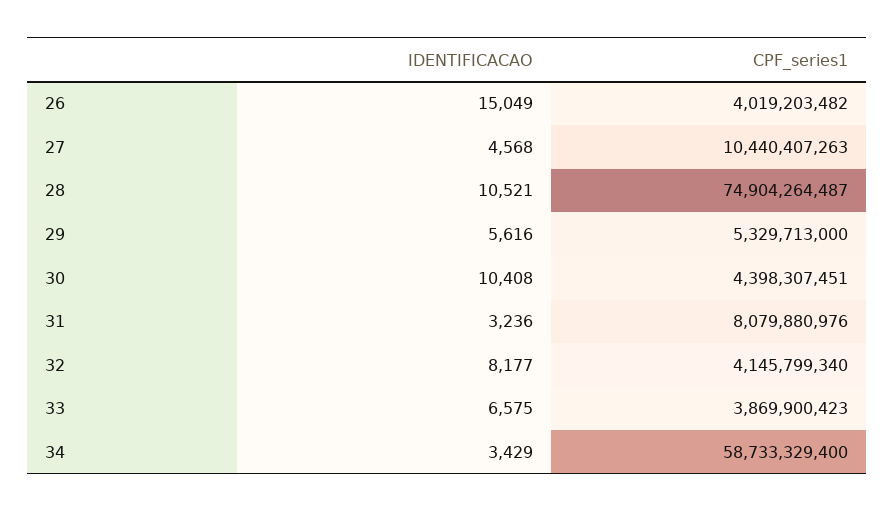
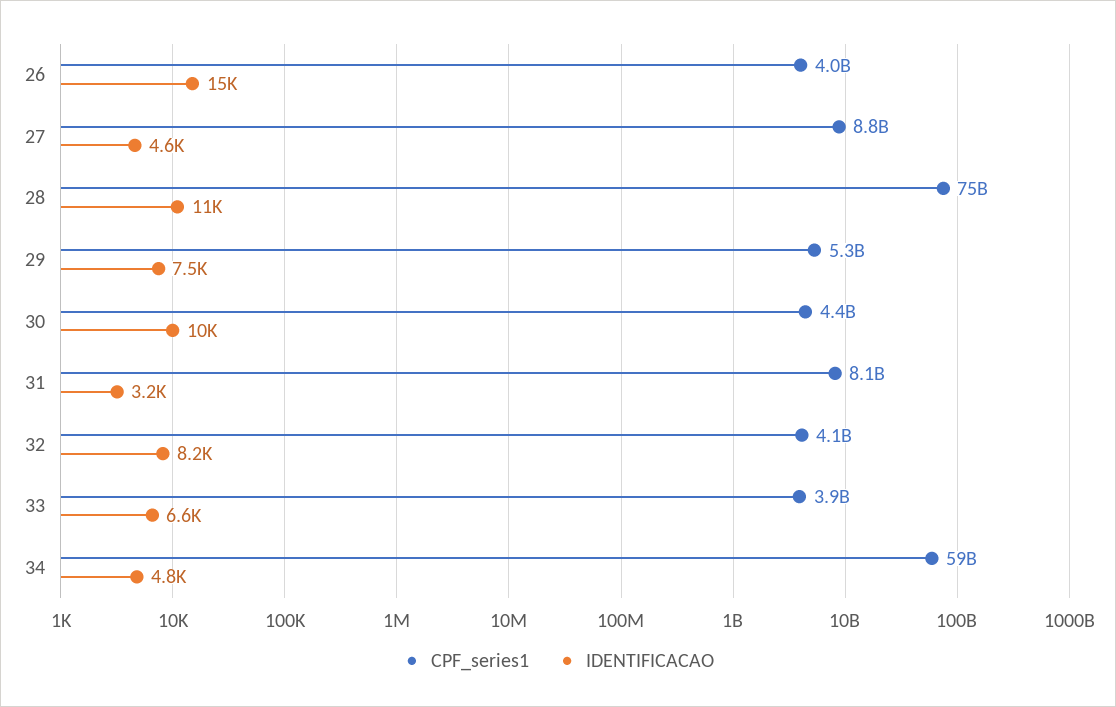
  {
    "IDENTIFICACAO": {
      "26": 15049,
      "27": 4568,
      "28": 10521,
-     "29": 5616,
+     "29": 7500,
      "30": 10408,
      "31": 3236,
      "32": 8177,
      "33": 6575,
-     "34": 3429
+     "34": 4800
    },
    "CPF_series1": {
      "26": 4019203482,
-     "27": 10440407263,
+     "27": 8800000000,
      "28": 74904264487,
      "29": 5329713000,
      "30": 4398307451,
      "31": 8079880976,
      "32": 4145799340,
      "33": 3869900423,
      "34": 58733329400
    }
  }

